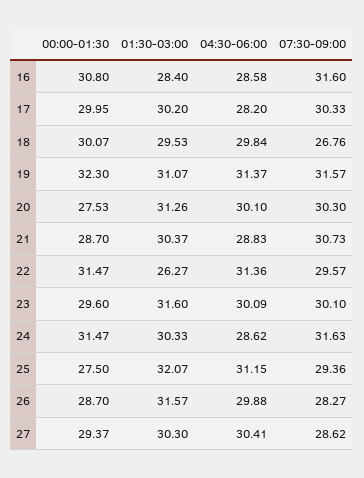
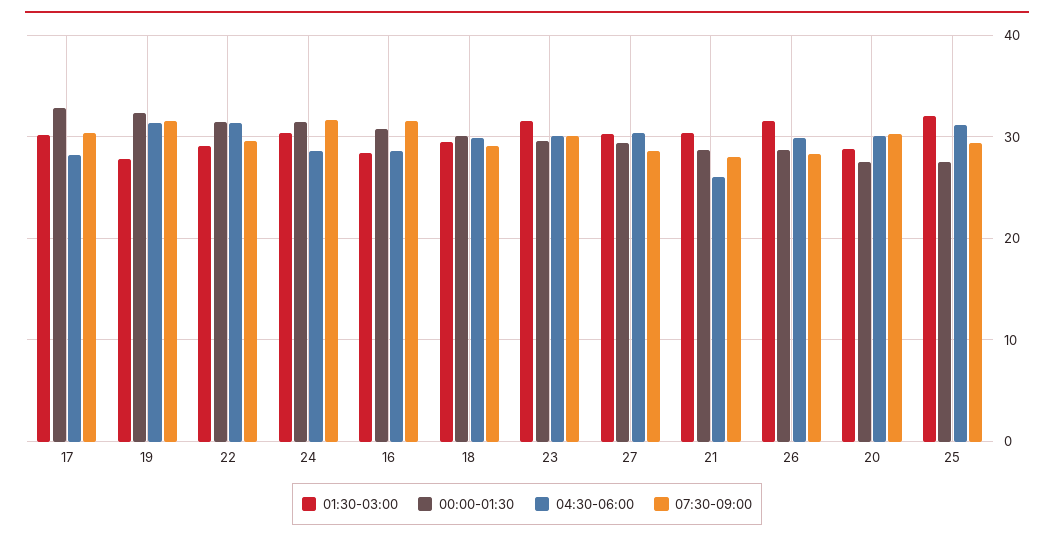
  {
    "00:00-01:30": {
      "16": 30.8,
-     "17": 29.95,
+     "17": 33,
      "18": 30.07,
      "19": 32.3,
      "20": 27.53,
      "21": 28.7,
      "22": 31.47,
      "23": 29.6,
      "24": 31.47,
      "25": 27.5,
      "26": 28.7,
      "27": 29.37
    },
    "01:30-03:00": {
      "16": 28.4,
      "17": 30.2,
      "18": 29.53,
-     "19": 31.07,
+     "19": 28,
-     "20": 31.26,
+     "20": 29,
      "21": 30.37,
-     "22": 26.27,
+     "22": 29,
      "23": 31.6,
      "24": 30.33,
      "25": 32.07,
      "26": 31.57,
      "27": 30.3
    },
    "04:30-06:00": {
      "16": 28.58,
      "17": 28.2,
      "18": 29.84,
      "19": 31.37,
      "20": 30.1,
-     "21": 28.83,
+     "21": 26,
      "22": 31.36,
      "23": 30.09,
      "24": 28.62,
      "25": 31.15,
      "26": 29.88,
      "27": 30.41
    },
    "07:30-09:00": {
      "16": 31.6,
      "17": 30.33,
-     "18": 26.76,
+     "18": 29,
      "19": 31.57,
      "20": 30.3,
-     "21": 30.73,
+     "21": 28,
      "22": 29.57,
      "23": 30.1,
      "24": 31.63,
      "25": 29.36,
      "26": 28.27,
      "27": 28.62
    }
  }

